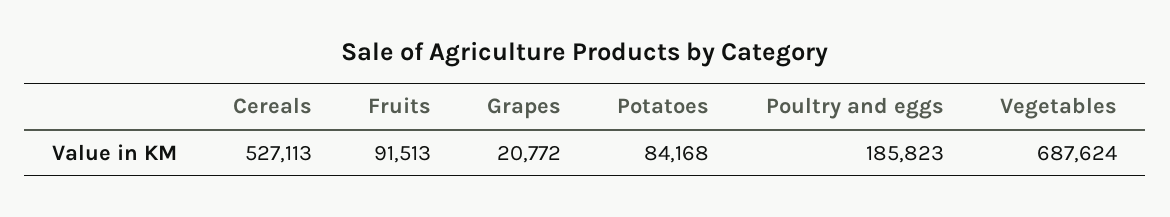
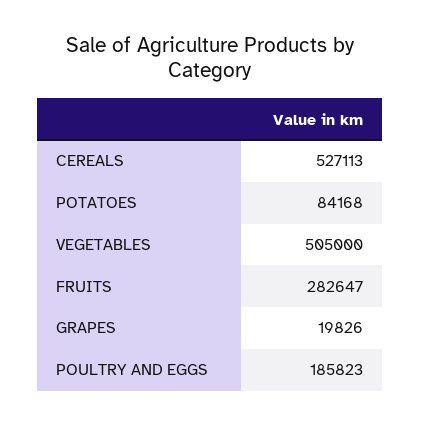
  {
    "Cereals": 527113,
-   "Fruits": 91513,
+   "Fruits": 282647,
-   "Grapes": 20772,
+   "Grapes": 19826,
    "Potatoes": 84168,
    "Poultry and eggs": 185823,
-   "Vegetables": 687624
+   "Vegetables": 505000
  }

